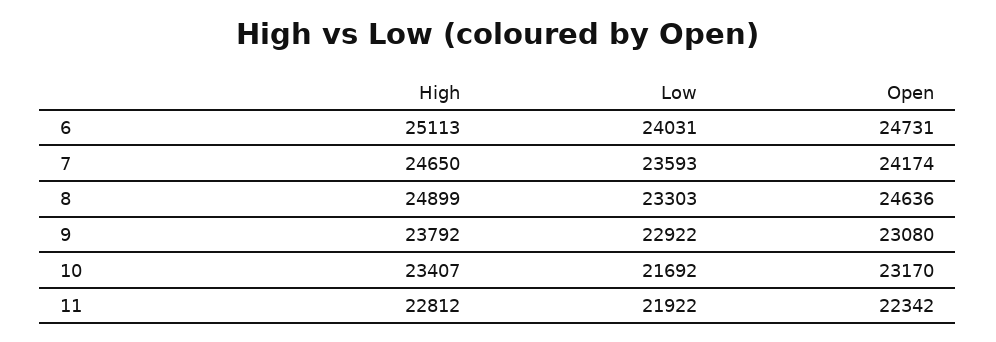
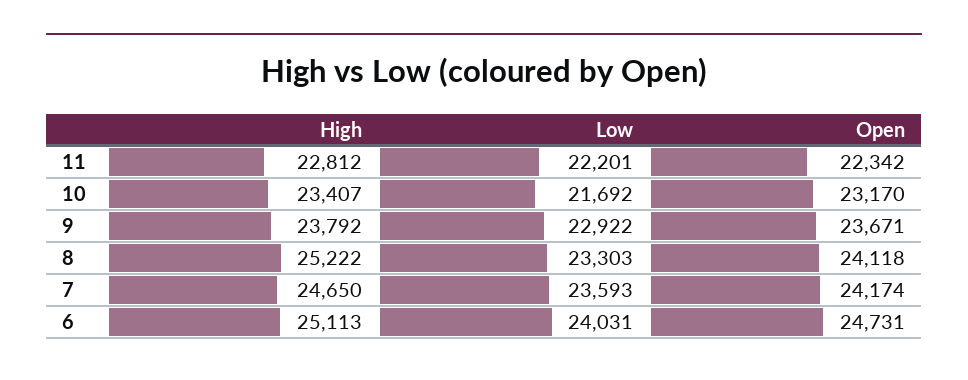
  {
    "High": {
      "6": 25113,
      "7": 24650,
-     "8": 24899,
+     "8": 25222,
      "9": 23792,
      "10": 23407,
      "11": 22812
    },
    "Low": {
      "6": 24031,
      "7": 23593,
      "8": 23303,
      "9": 22922,
      "10": 21692,
-     "11": 21922
+     "11": 22201
    },
    "Open": {
      "6": 24731,
      "7": 24174,
-     "8": 24636,
+     "8": 24118,
-     "9": 23080,
+     "9": 23671,
      "10": 23170,
      "11": 22342
    }
  }

